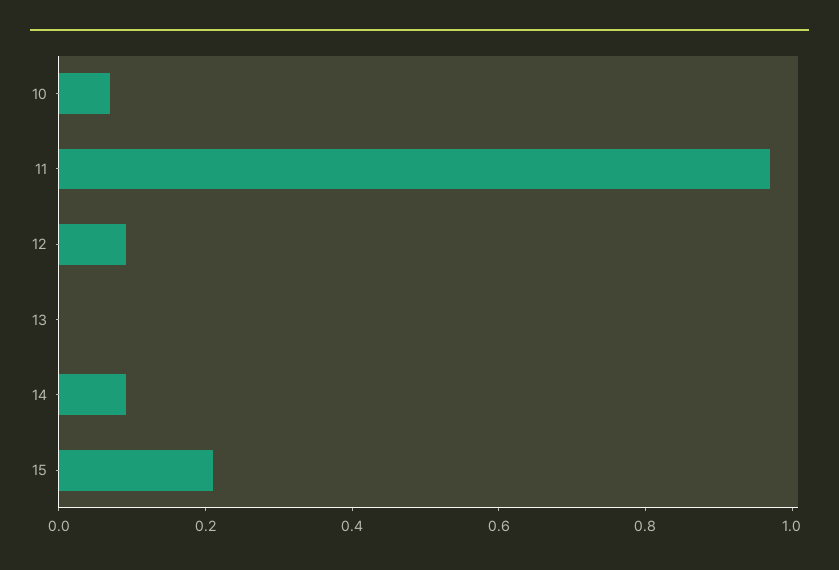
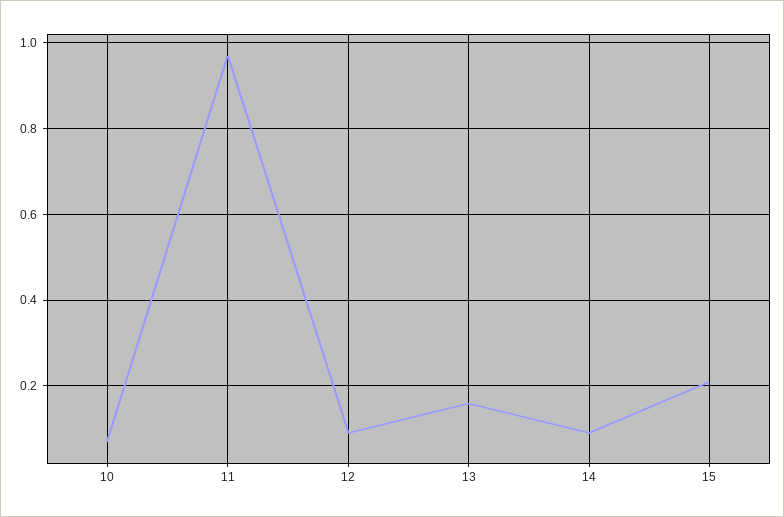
  {
    "10": 0.08,
    "11": 0.98,
    "12": 0.1,
-   "13": 0,
+   "13": 0.16,
    "14": 0.1,
    "15": 0.22
  }

